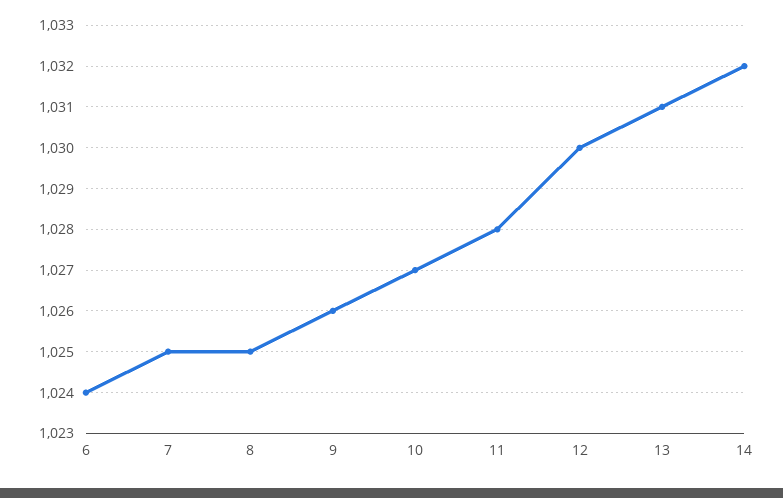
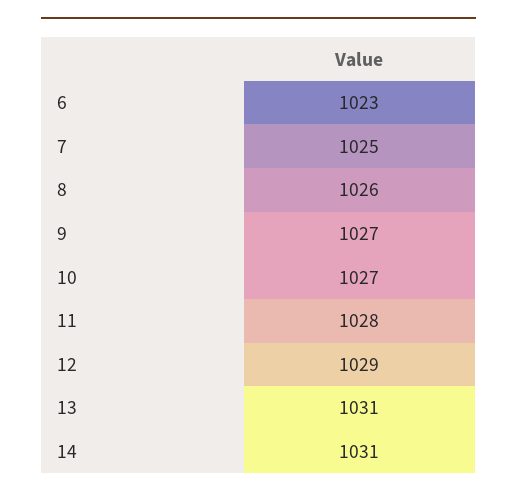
  {
-   "6": 1024,
+   "6": 1023,
    "7": 1025,
-   "8": 1025,
+   "8": 1026,
-   "9": 1026,
+   "9": 1027,
    "10": 1027,
    "11": 1028,
-   "12": 1030,
+   "12": 1029,
    "13": 1031,
-   "14": 1032
+   "14": 1031
  }

